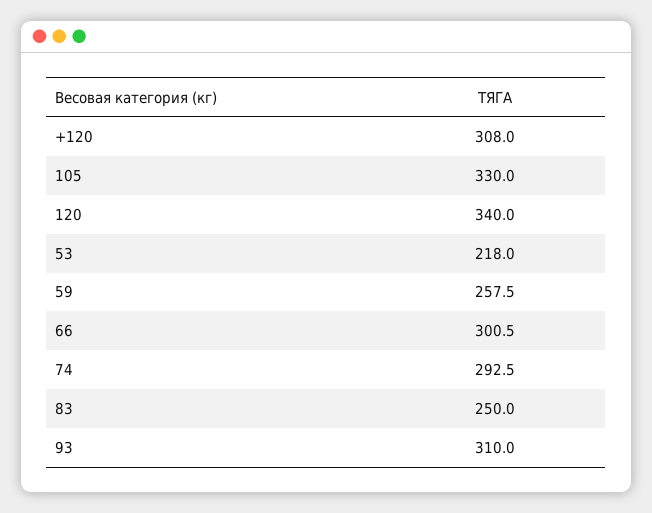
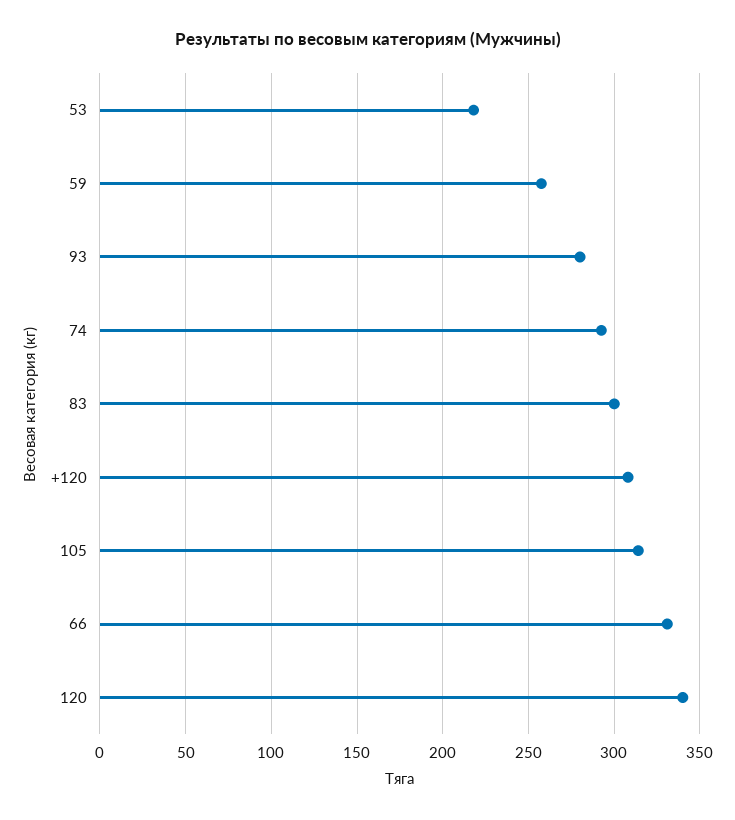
  {
    "+120": 308,
-   "105": 330,
+   "105": 315,
    "120": 340,
    "53": 218,
    "59": 257.5,
-   "66": 300.5,
+   "66": 330,
    "74": 292.5,
-   "83": 250,
+   "83": 300,
-   "93": 310
+   "93": 280
  }

